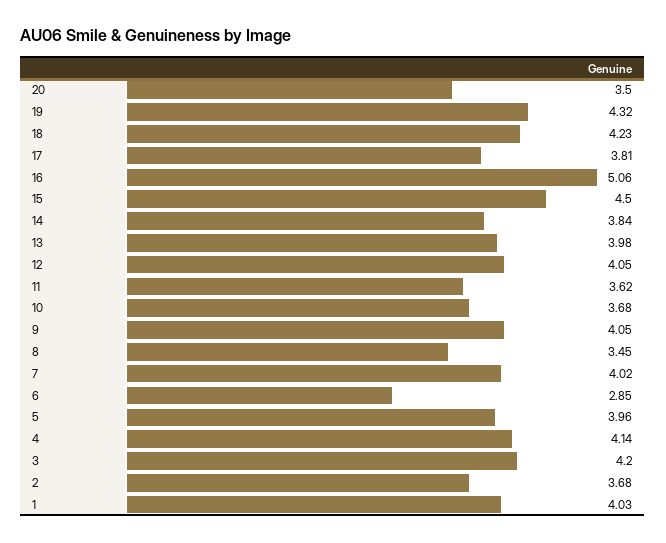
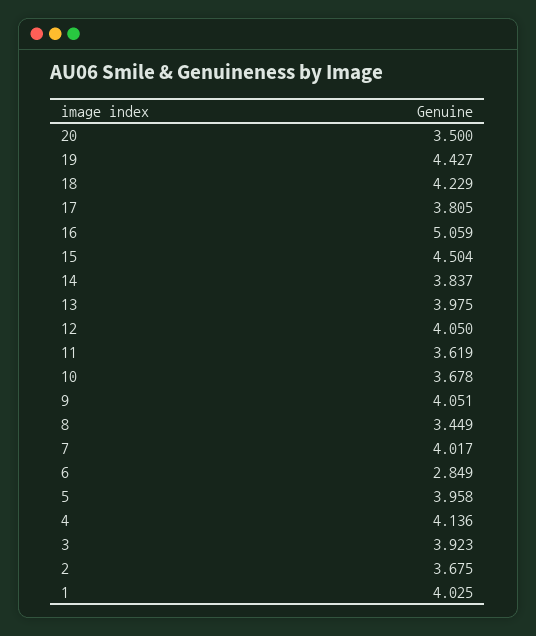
  {
    "20": 3.5,
-   "19": 4.32,
+   "19": 4.427,
    "18": 4.229,
    "17": 3.805,
    "16": 5.059,
    "15": 4.504,
    "14": 3.837,
    "13": 3.975,
    "12": 4.05,
    "11": 3.619,
    "10": 3.678,
    "9": 4.051,
    "8": 3.449,
    "7": 4.017,
    "6": 2.849,
    "5": 3.958,
    "4": 4.136,
-   "3": 4.2,
+   "3": 3.923,
    "2": 3.675,
    "1": 4.025
  }

